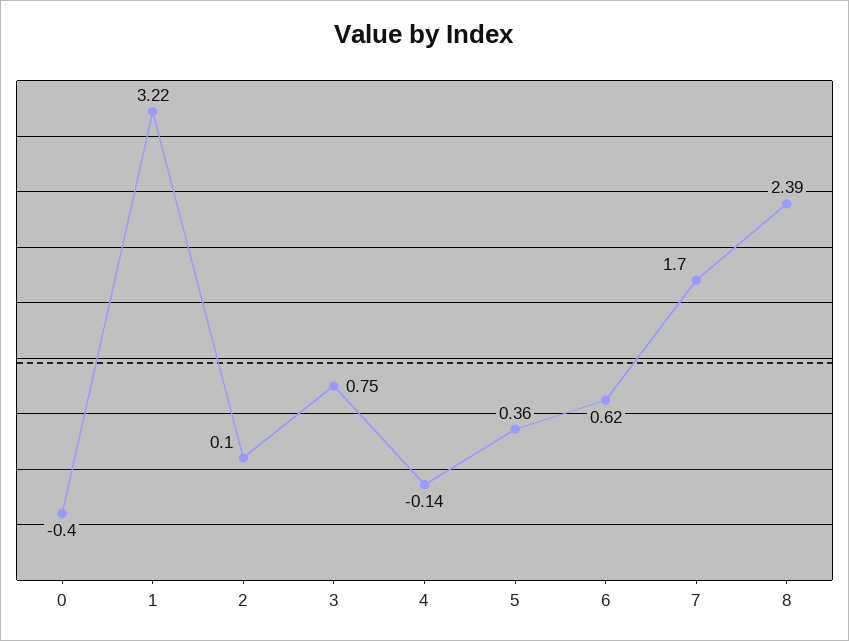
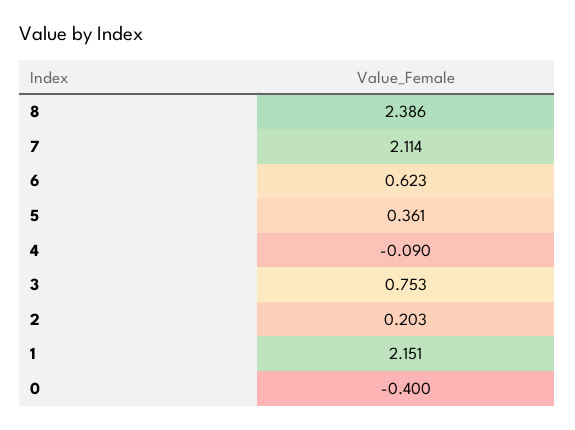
  {
    "0": -0.4,
-   "1": 3.22,
+   "1": 2.151,
-   "2": 0.1,
+   "2": 0.203,
    "3": 0.753,
-   "4": -0.14,
+   "4": -0.09,
    "5": 0.361,
    "6": 0.623,
-   "7": 1.7,
+   "7": 2.114,
    "8": 2.386
  }

